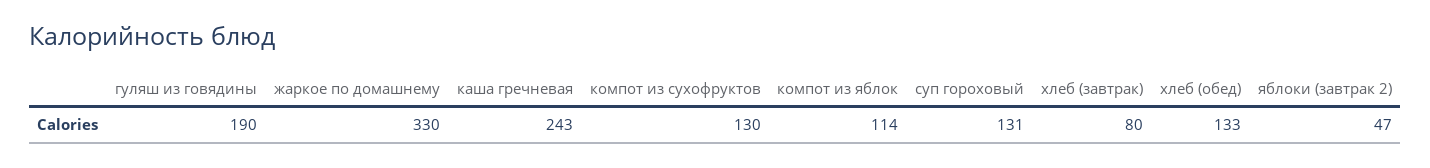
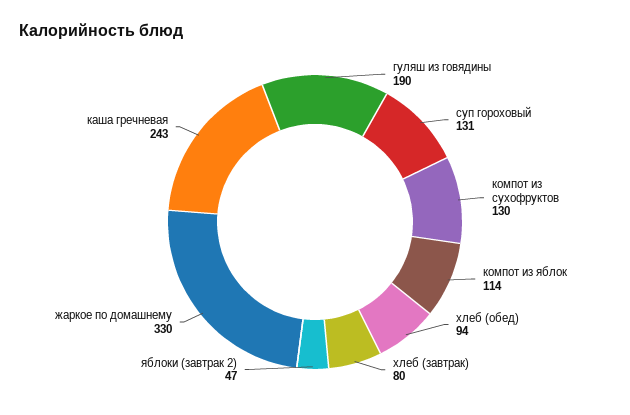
  {
    "гуляш из говядины": 190,
    "жаркое по домашнему": 330,
    "каша гречневая": 243,
    "компот из сухофруктов": 130,
    "компот из яблок": 114,
    "суп гороховый": 131,
    "хлеб (завтрак)": 80,
-   "хлеб (обед)": 133,
+   "хлеб (обед)": 94,
    "яблоки (завтрак 2)": 47
  }

